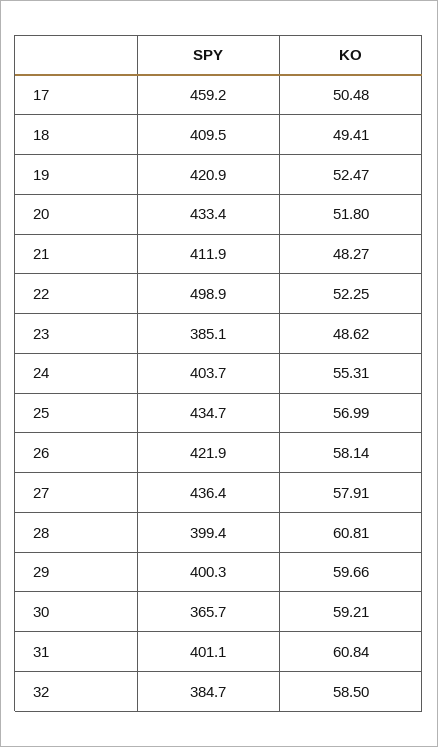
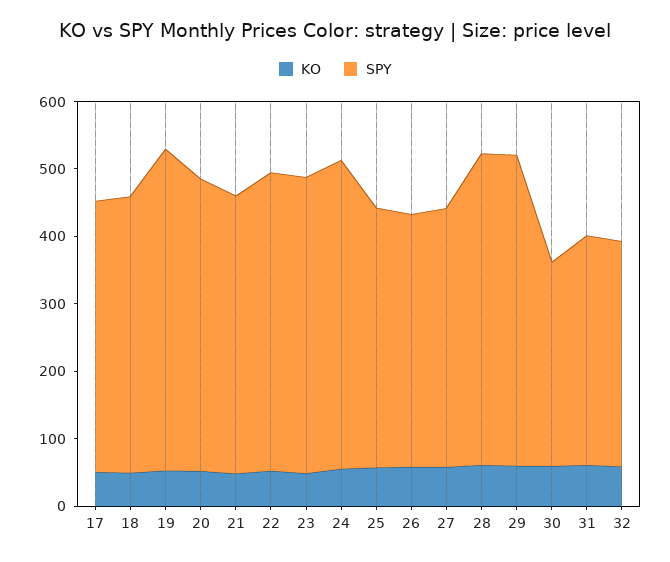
  {
    "SPY": {
-     "17": 459.2,
+     "17": 400,
      "18": 409.5,
-     "19": 420.9,
+     "19": 480,
      "20": 433.4,
      "21": 411.9,
-     "22": 498.9,
+     "22": 440,
-     "23": 385.1,
+     "23": 440,
-     "24": 403.7,
+     "24": 460,
-     "25": 434.7,
+     "25": 380,
-     "26": 421.9,
+     "26": 380,
-     "27": 436.4,
+     "27": 380,
-     "28": 399.4,
+     "28": 460,
-     "29": 400.3,
+     "29": 460,
-     "30": 365.7,
+     "30": 300,
-     "31": 401.1,
+     "31": 340,
-     "32": 384.7
+     "32": 340
    },
    "KO": {
      "17": 50.48,
      "18": 49.41,
      "19": 52.47,
      "20": 51.8,
      "21": 48.27,
      "22": 52.25,
      "23": 48.62,
      "24": 55.31,
      "25": 56.99,
      "26": 58.14,
      "27": 57.91,
      "28": 60.81,
      "29": 59.66,
      "30": 59.21,
      "31": 60.84,
      "32": 58.5
    }
  }

